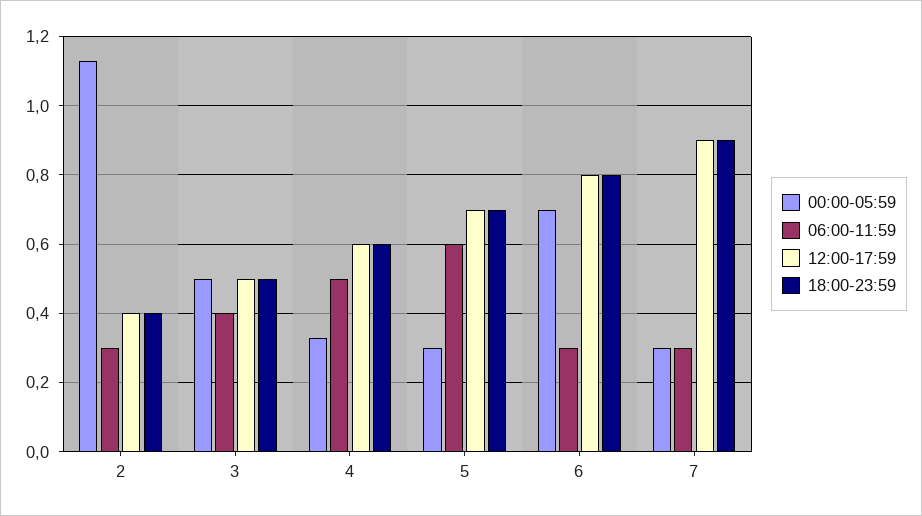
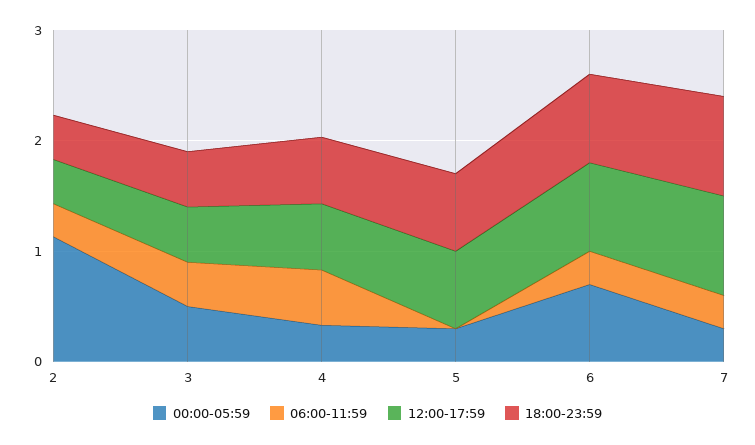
  {
    "00:00-05:59": {
      "2": 1.15,
      "3": 0.5,
      "4": 0.35,
      "5": 0.3,
      "6": 0.7,
      "7": 0.3
    },
    "06:00-11:59": {
      "2": 0.3,
      "3": 0.4,
      "4": 0.5,
-     "5": 0.6,
+     "5": 0,
      "6": 0.3,
      "7": 0.3
    },
    "12:00-17:59": {
      "2": 0.4,
      "3": 0.5,
      "4": 0.6,
      "5": 0.7,
      "6": 0.8,
      "7": 0.9
    },
    "18:00-23:59": {
      "2": 0.4,
      "3": 0.5,
      "4": 0.6,
      "5": 0.7,
      "6": 0.8,
      "7": 0.9
    }
  }

